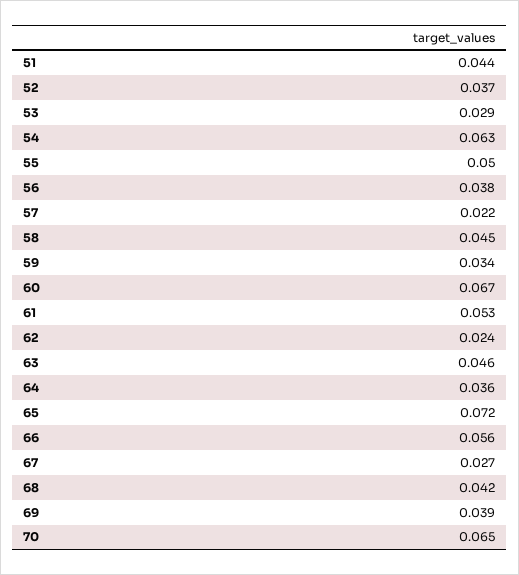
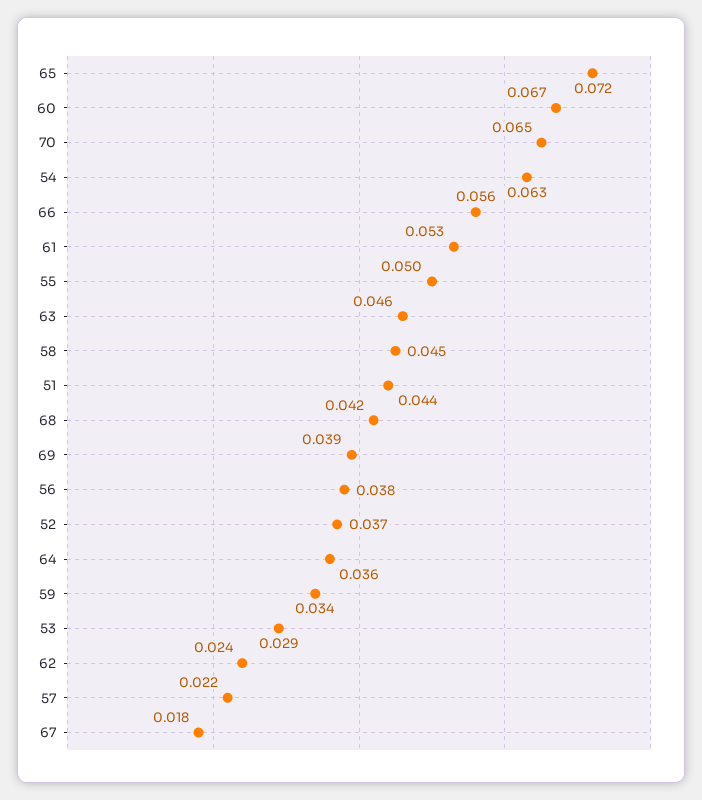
  {
    "51": 0.044,
    "52": 0.037,
    "53": 0.029,
    "54": 0.063,
    "55": 0.05,
    "56": 0.038,
    "57": 0.022,
    "58": 0.045,
    "59": 0.034,
    "60": 0.067,
    "61": 0.053,
    "62": 0.024,
    "63": 0.046,
    "64": 0.036,
    "65": 0.072,
    "66": 0.056,
-   "67": 0.027,
+   "67": 0.018,
    "68": 0.042,
    "69": 0.039,
    "70": 0.065
  }

